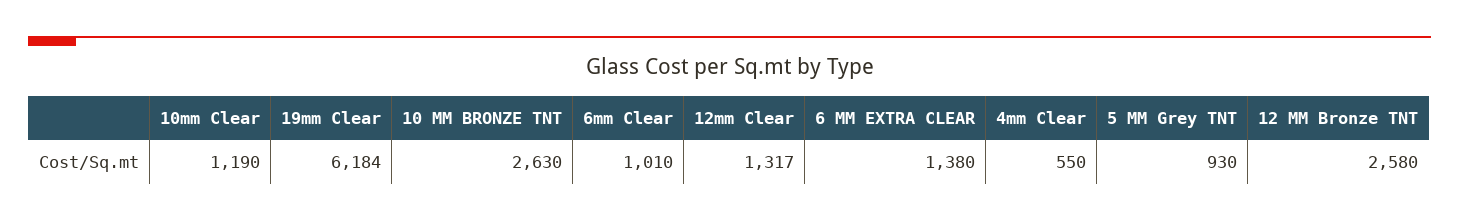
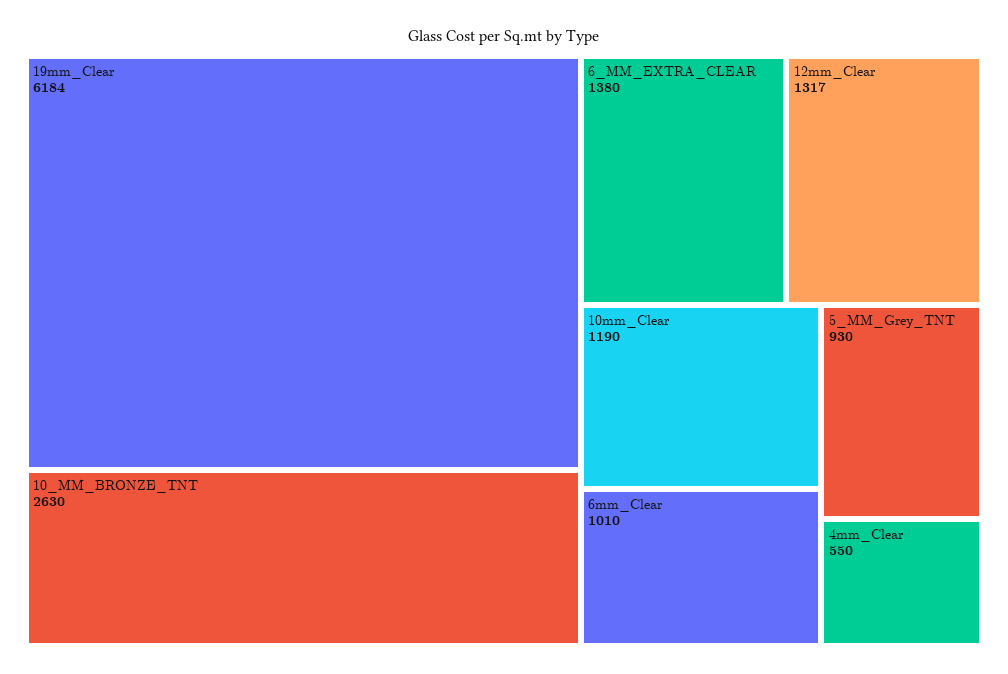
  {
    "10mm Clear": 1190,
    "19mm Clear": 6184,
    "10 MM BRONZE TNT": 2630,
    "6mm Clear": 1010,
    "12mm Clear": 1317,
    "6 MM EXTRA CLEAR": 1380,
    "4mm Clear": 550,
-   "5 MM Grey TNT": 930,
+   "5 MM Grey TNT": 930
-   "12 MM Bronze TNT": 2580
  }

